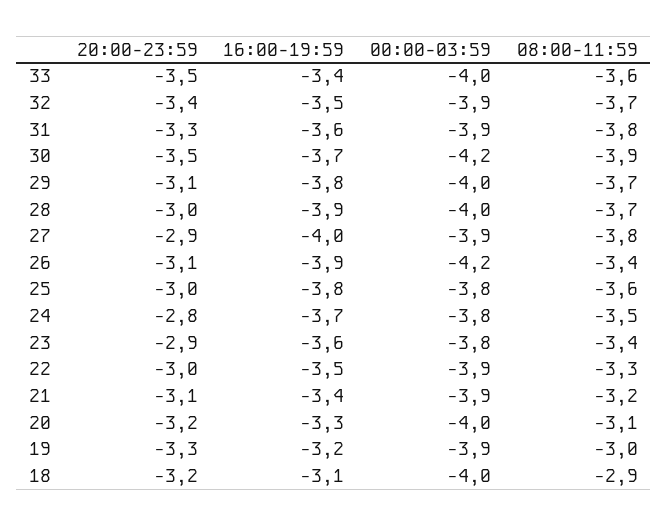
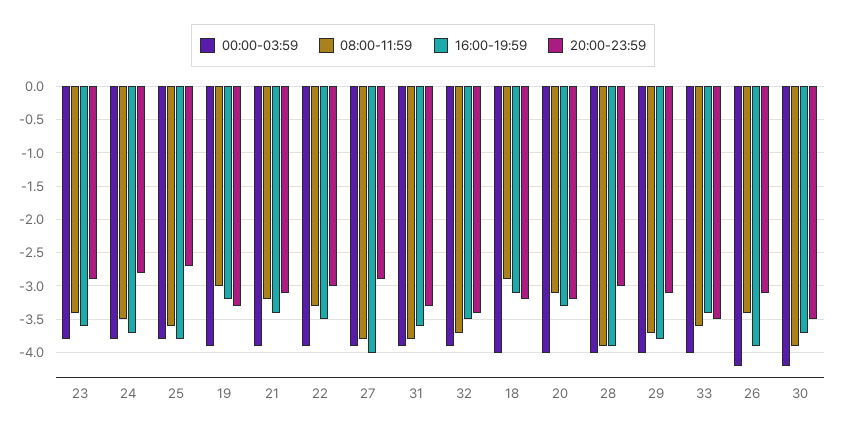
  {
    "20:00-23:59": {
      "33": -3.5,
      "32": -3.4,
      "31": -3.3,
      "30": -3.5,
      "29": -3.1,
      "28": -3,
      "27": -2.9,
      "26": -3.1,
-     "25": -3,
+     "25": -2.7,
      "24": -2.8,
      "23": -2.9,
      "22": -3,
      "21": -3.1,
      "20": -3.2,
      "19": -3.3,
      "18": -3.2
    },
    "16:00-19:59": {
      "33": -3.4,
      "32": -3.5,
      "31": -3.6,
      "30": -3.7,
      "29": -3.8,
      "28": -3.9,
      "27": -4,
      "26": -3.9,
      "25": -3.8,
      "24": -3.7,
      "23": -3.6,
      "22": -3.5,
      "21": -3.4,
      "20": -3.3,
      "19": -3.2,
      "18": -3.1
    },
    "00:00-03:59": {
      "33": -4,
      "32": -3.9,
      "31": -3.9,
      "30": -4.2,
      "29": -4,
      "28": -4,
      "27": -3.9,
      "26": -4.2,
      "25": -3.8,
      "24": -3.8,
      "23": -3.8,
      "22": -3.9,
      "21": -3.9,
      "20": -4,
      "19": -3.9,
      "18": -4
    },
    "08:00-11:59": {
      "33": -3.6,
      "32": -3.7,
      "31": -3.8,
      "30": -3.9,
      "29": -3.7,
-     "28": -3.7,
+     "28": -3.9,
      "27": -3.8,
      "26": -3.4,
      "25": -3.6,
      "24": -3.5,
      "23": -3.4,
      "22": -3.3,
      "21": -3.2,
      "20": -3.1,
      "19": -3,
      "18": -2.9
    }
  }

